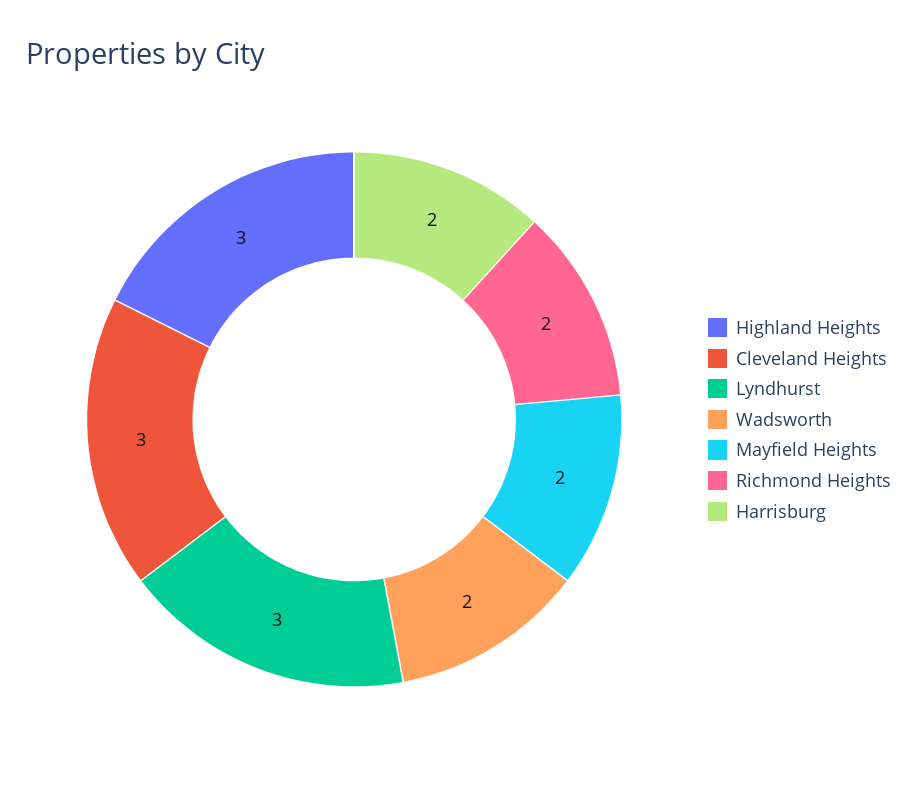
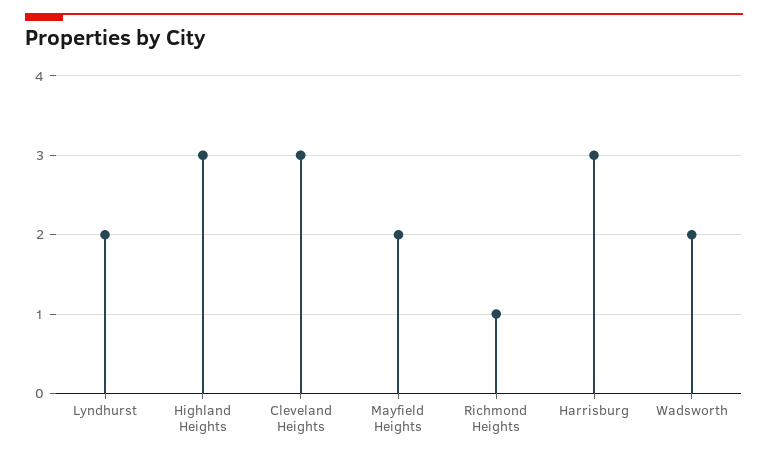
  {
    "Highland Heights": 3,
    "Cleveland Heights": 3,
-   "Lyndhurst": 3,
+   "Lyndhurst": 2,
    "Wadsworth": 2,
    "Mayfield Heights": 2,
-   "Richmond Heights": 2,
+   "Richmond Heights": 1,
-   "Harrisburg": 2
+   "Harrisburg": 3
  }

